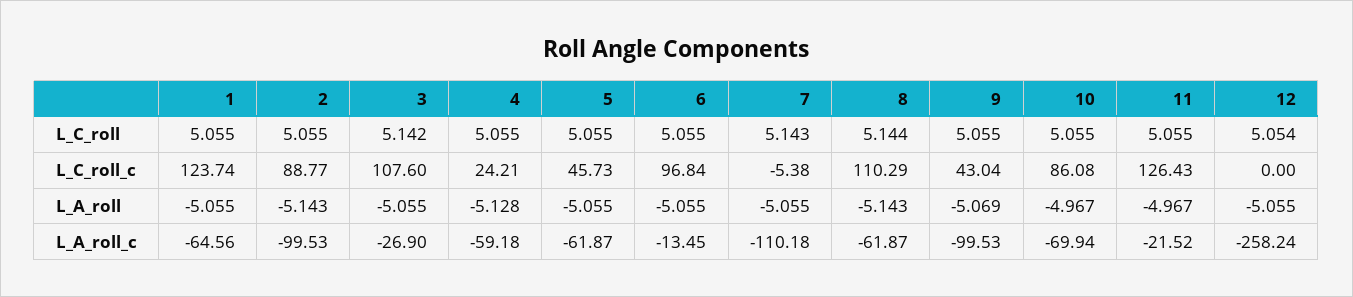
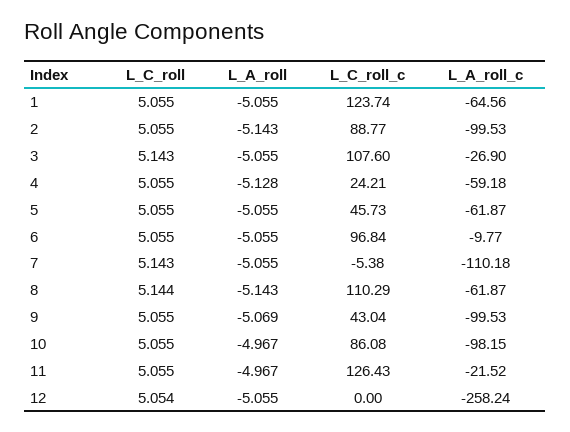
  {
    "1": {
      "L_C_roll": 5.055,
      "L_C_roll_c": 123.74,
      "L_A_roll": -5.055,
      "L_A_roll_c": -64.56
    },
    "2": {
      "L_C_roll": 5.055,
      "L_C_roll_c": 88.77,
      "L_A_roll": -5.143,
      "L_A_roll_c": -99.53
    },
    "3": {
-     "L_C_roll": 5.142,
+     "L_C_roll": 5.143,
      "L_C_roll_c": 107.6,
      "L_A_roll": -5.055,
      "L_A_roll_c": -26.9
    },
    "4": {
      "L_C_roll": 5.055,
      "L_C_roll_c": 24.21,
      "L_A_roll": -5.128,
      "L_A_roll_c": -59.18
    },
    "5": {
      "L_C_roll": 5.055,
      "L_C_roll_c": 45.73,
      "L_A_roll": -5.055,
      "L_A_roll_c": -61.87
    },
    "6": {
      "L_C_roll": 5.055,
      "L_C_roll_c": 96.84,
      "L_A_roll": -5.055,
-     "L_A_roll_c": -13.45
+     "L_A_roll_c": -9.77
    },
    "7": {
      "L_C_roll": 5.143,
      "L_C_roll_c": -5.38,
      "L_A_roll": -5.055,
      "L_A_roll_c": -110.18
    },
    "8": {
      "L_C_roll": 5.144,
      "L_C_roll_c": 110.29,
      "L_A_roll": -5.143,
      "L_A_roll_c": -61.87
    },
    "9": {
      "L_C_roll": 5.055,
      "L_C_roll_c": 43.04,
      "L_A_roll": -5.069,
      "L_A_roll_c": -99.53
    },
    "10": {
      "L_C_roll": 5.055,
      "L_C_roll_c": 86.08,
      "L_A_roll": -4.967,
-     "L_A_roll_c": -69.94
+     "L_A_roll_c": -98.15
    },
    "11": {
      "L_C_roll": 5.055,
      "L_C_roll_c": 126.43,
      "L_A_roll": -4.967,
      "L_A_roll_c": -21.52
    },
    "12": {
      "L_C_roll": 5.054,
      "L_C_roll_c": 0,
      "L_A_roll": -5.055,
      "L_A_roll_c": -258.24
    }
  }

